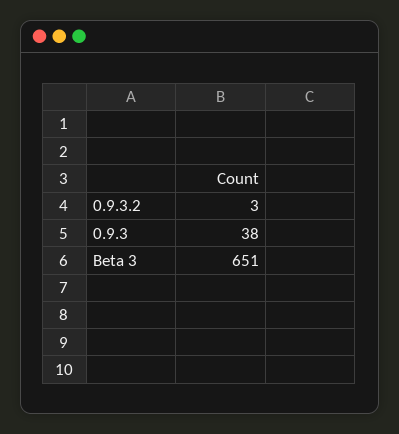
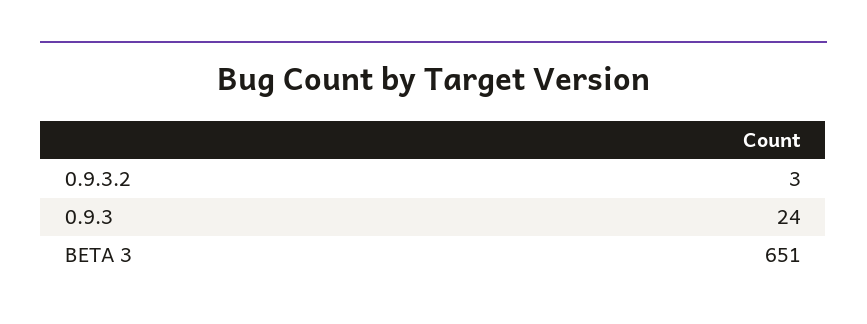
  {
    "0.9.3.2": 3,
-   "0.9.3": 38,
+   "0.9.3": 24,
    "Beta 3": 651
  }

